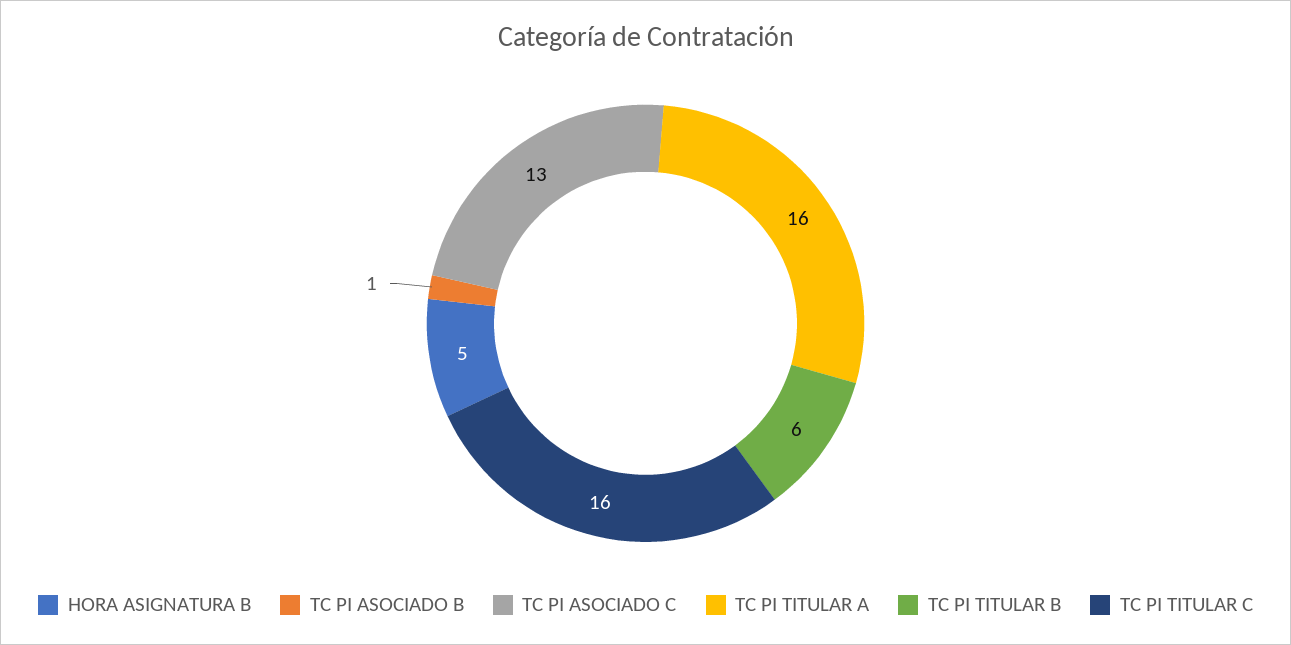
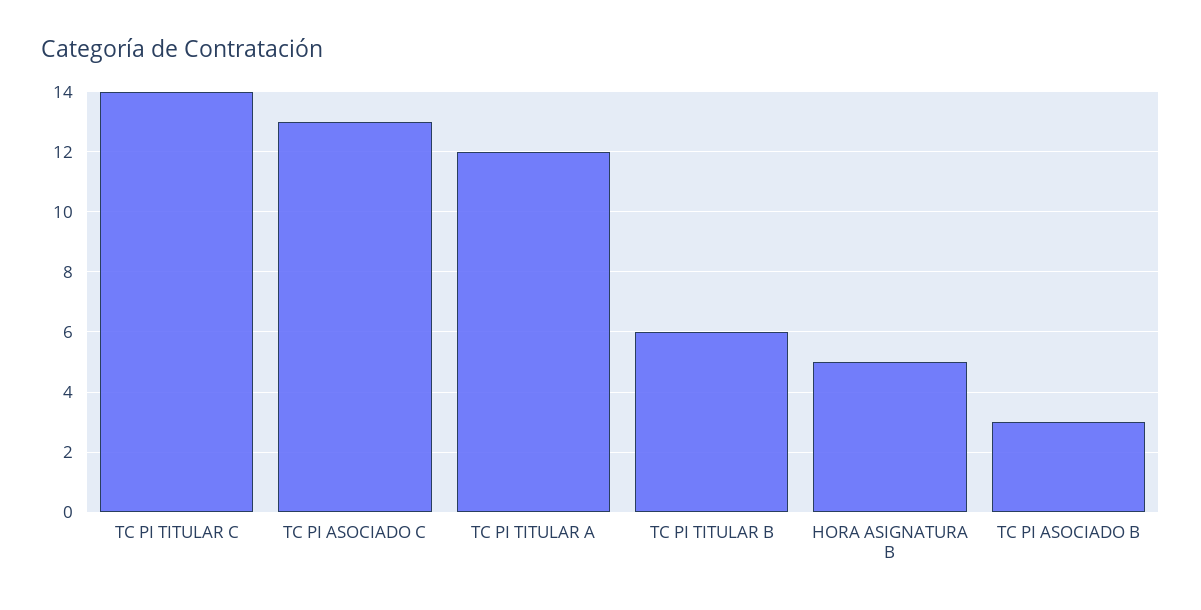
  {
    "HORA ASIGNATURA B": 5,
-   "TC PI ASOCIADO B": 1,
+   "TC PI ASOCIADO B": 3,
    "TC PI ASOCIADO C": 13,
-   "TC PI TITULAR A": 16,
+   "TC PI TITULAR A": 12,
    "TC PI TITULAR B": 6,
-   "TC PI TITULAR C": 16
+   "TC PI TITULAR C": 14
  }

